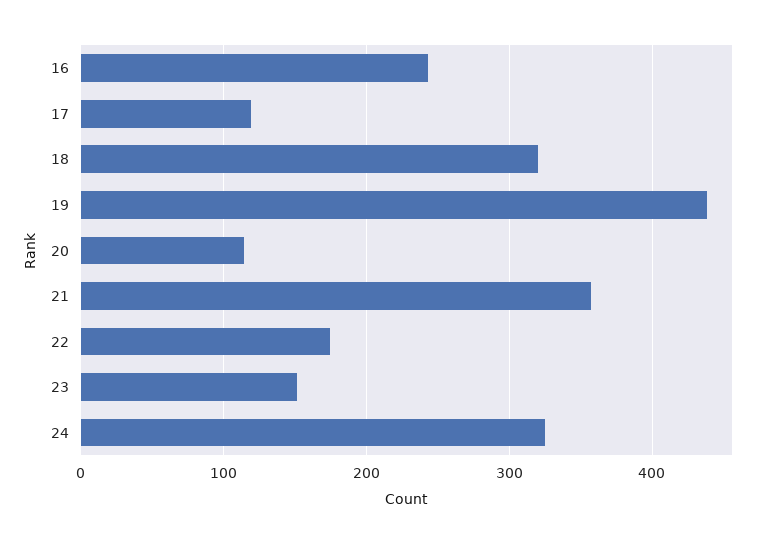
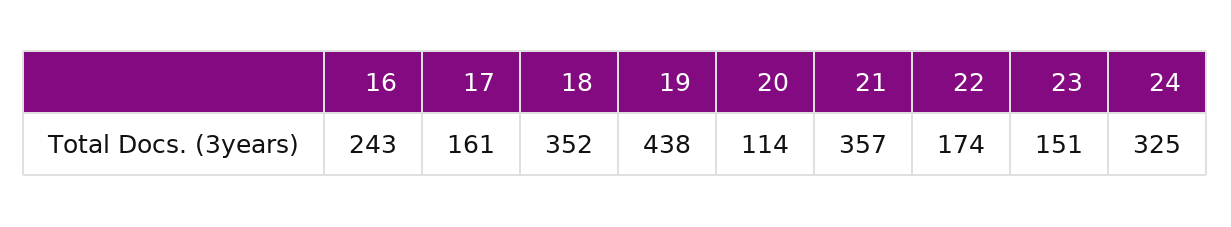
  {
    "16": 243,
-   "17": 120,
+   "17": 161,
-   "18": 320,
+   "18": 352,
    "19": 438,
    "20": 114,
    "21": 357,
    "22": 174,
    "23": 151,
    "24": 325
  }

